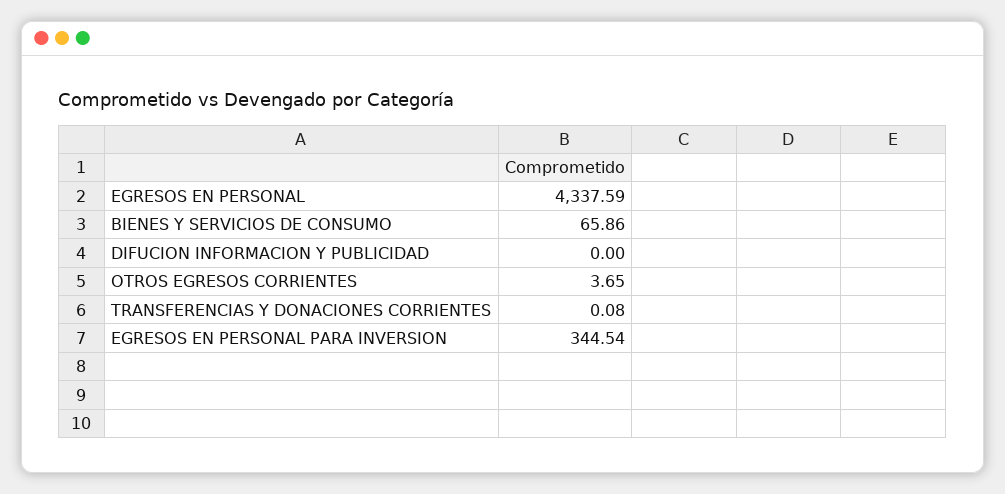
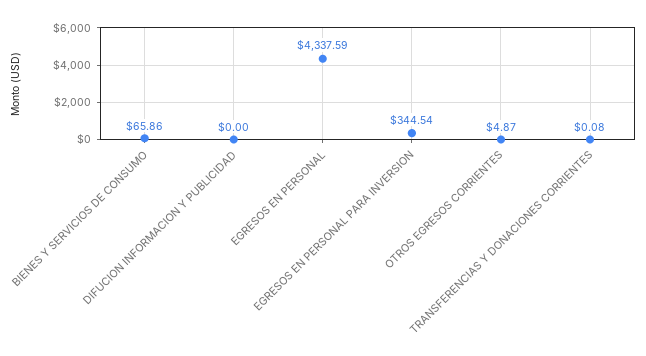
  {
    "EGRESOS EN PERSONAL": 4337.59,
    "BIENES Y SERVICIOS DE CONSUMO": 65.86,
    "DIFUCION INFORMACION Y PUBLICIDAD": 0,
-   "OTROS EGRESOS CORRIENTES": 3.65,
+   "OTROS EGRESOS CORRIENTES": 4.87,
    "TRANSFERENCIAS Y DONACIONES CORRIENTES": 0.08,
    "EGRESOS EN PERSONAL PARA INVERSION": 344.54
  }

